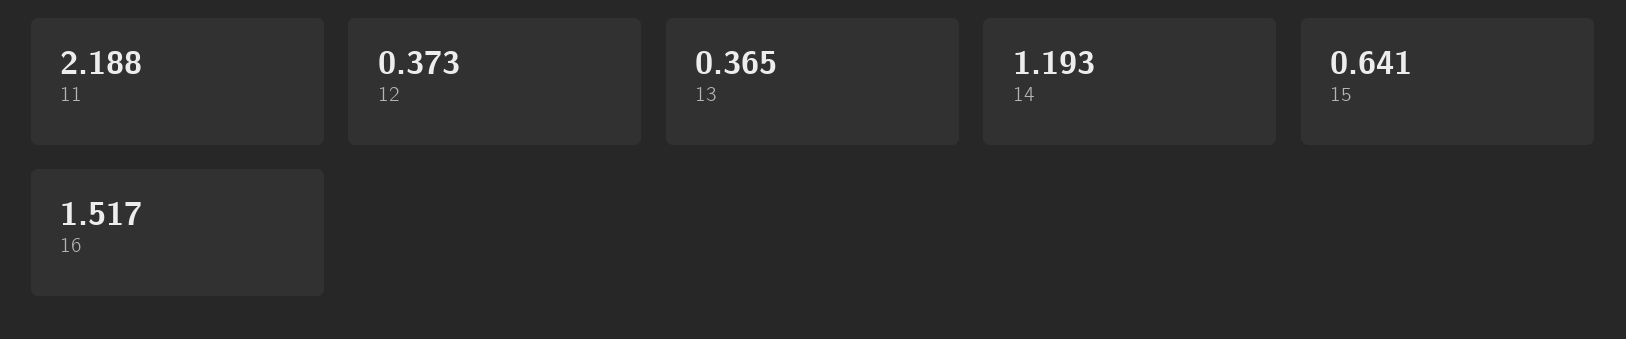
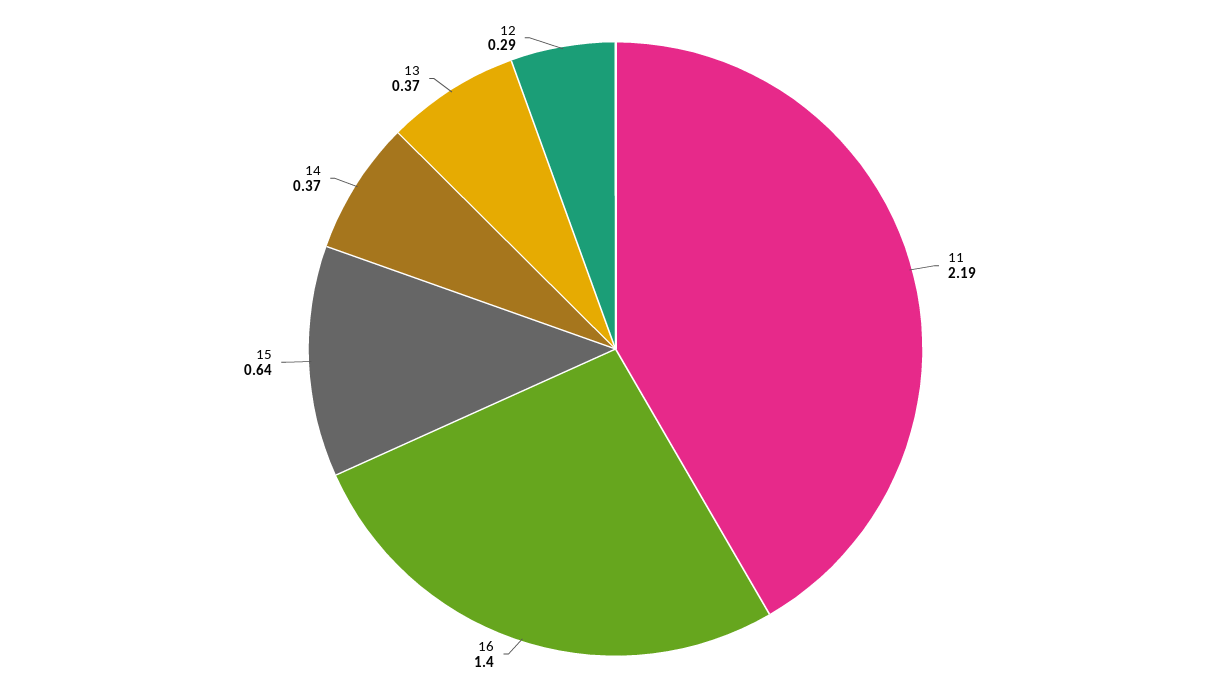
  {
    "11": 2.188,
-   "12": 0.373,
+   "12": 0.29,
    "13": 0.365,
-   "14": 1.193,
+   "14": 0.37,
    "15": 0.641,
-   "16": 1.517
+   "16": 1.4
  }

